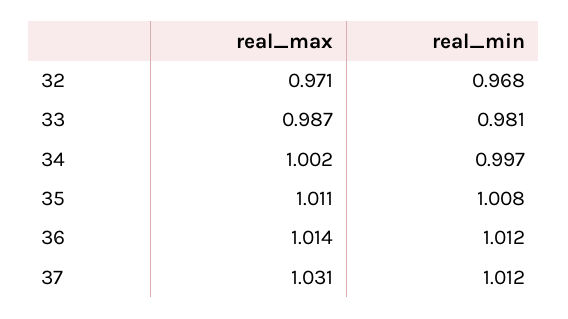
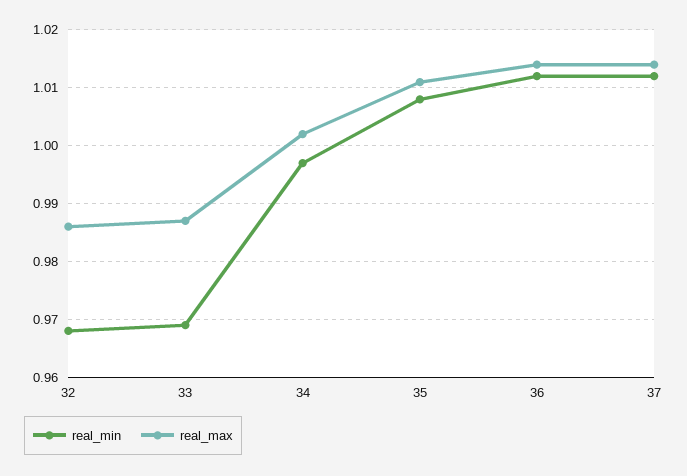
  {
    "real_max": {
-     "32": 0.971,
+     "32": 0.985,
      "33": 0.987,
      "34": 1.002,
      "35": 1.011,
      "36": 1.014,
-     "37": 1.031
+     "37": 1.015
    },
    "real_min": {
      "32": 0.968,
-     "33": 0.981,
+     "33": 0.97,
      "34": 0.997,
      "35": 1.008,
      "36": 1.012,
      "37": 1.012
    }
  }

